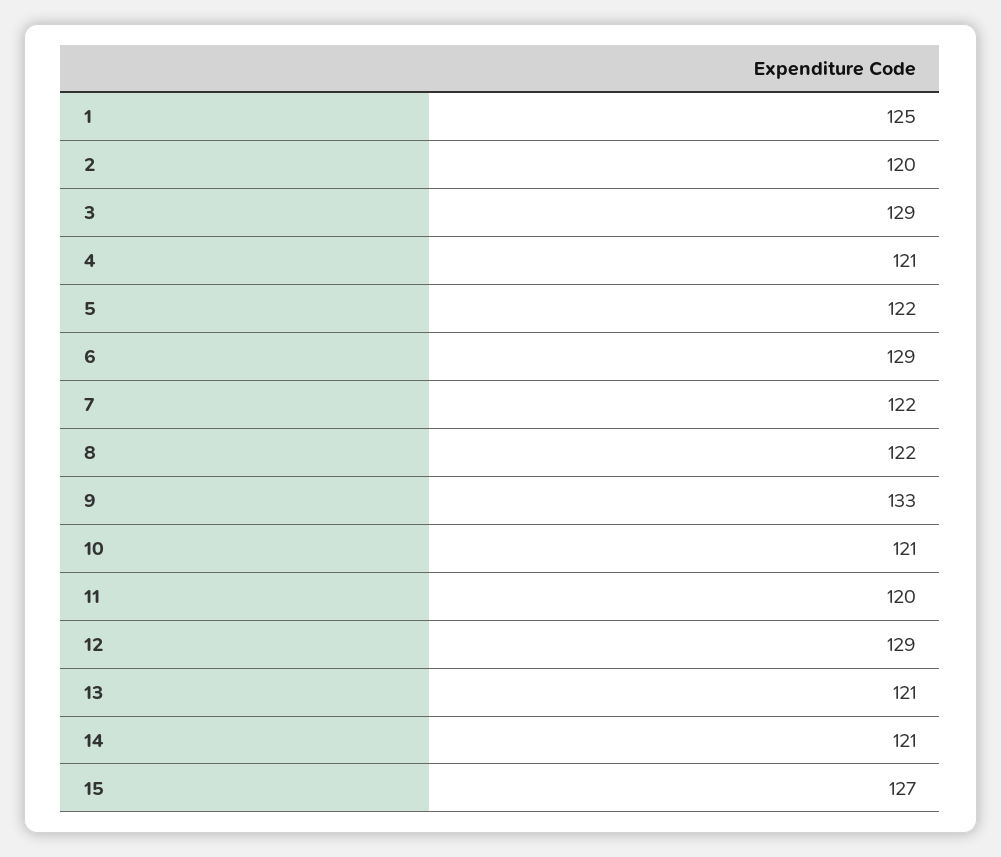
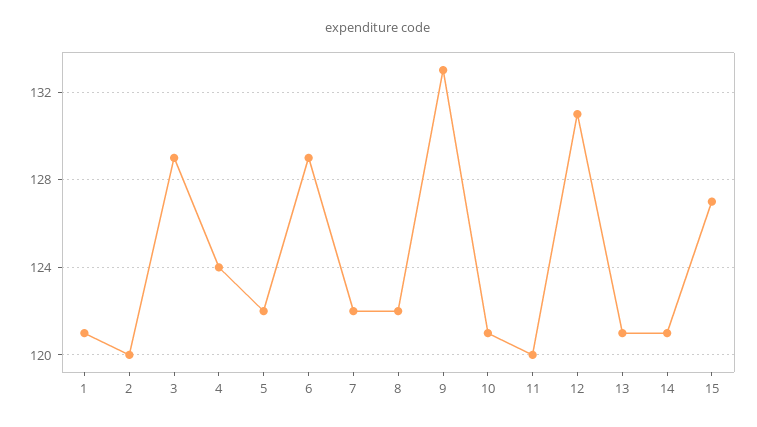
  {
-   "1": 125,
+   "1": 121,
    "2": 120,
    "3": 129,
-   "4": 121,
+   "4": 124,
    "5": 122,
    "6": 129,
    "7": 122,
    "8": 122,
    "9": 133,
    "10": 121,
    "11": 120,
-   "12": 129,
+   "12": 131,
    "13": 121,
    "14": 121,
    "15": 127
  }

